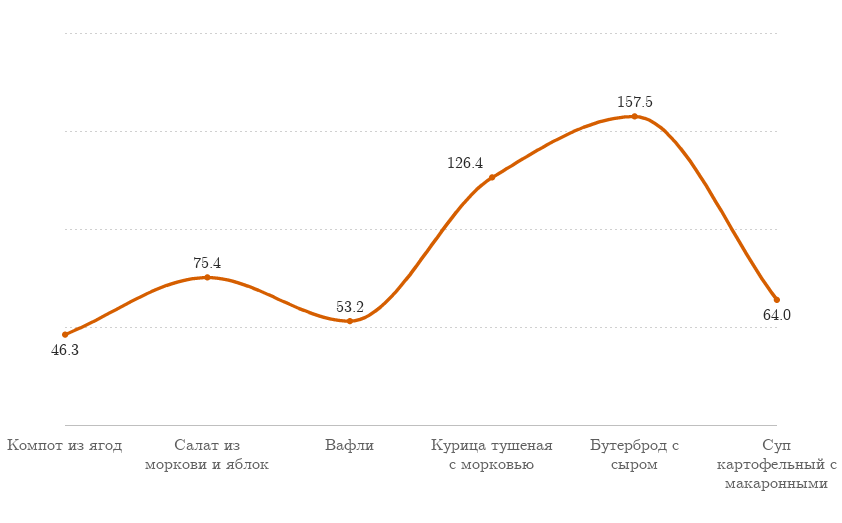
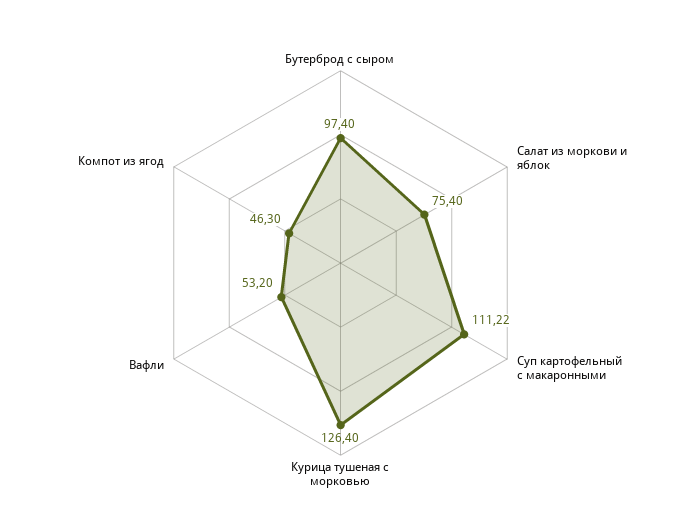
  {
    "Компот из ягод": 46.3,
    "Салат из моркови и яблок": 75.4,
    "Вафли": 53.2,
    "Курица тушеная с морковью": 126.4,
-   "Бутерброд с сыром": 157.5,
+   "Бутерброд с сыром": 97.4,
-   "Суп картофельный с макаронными": 64
+   "Суп картофельный с макаронными": 111.22
  }

